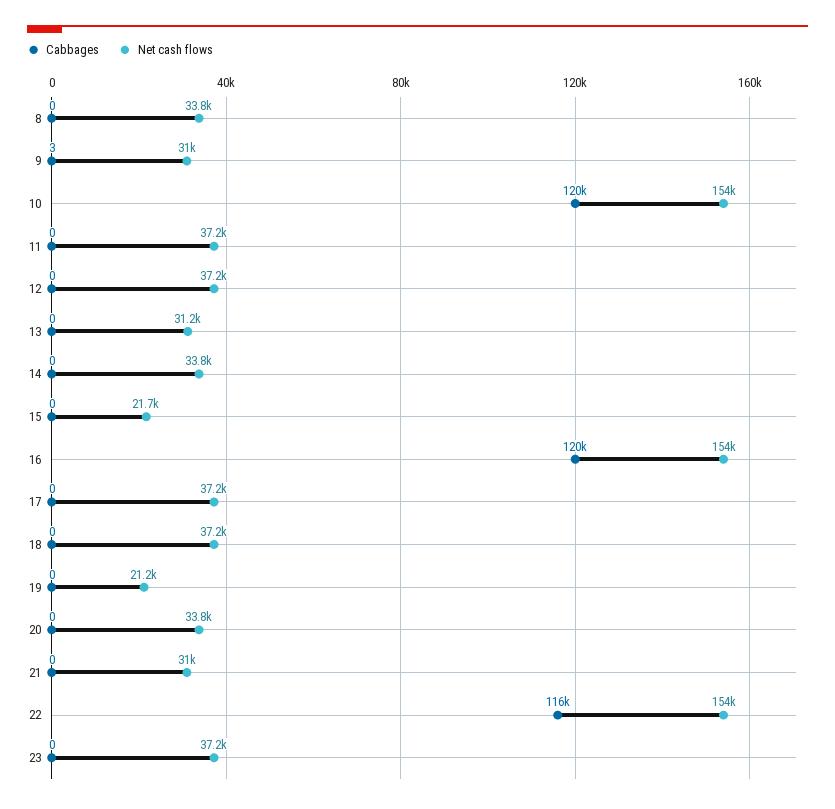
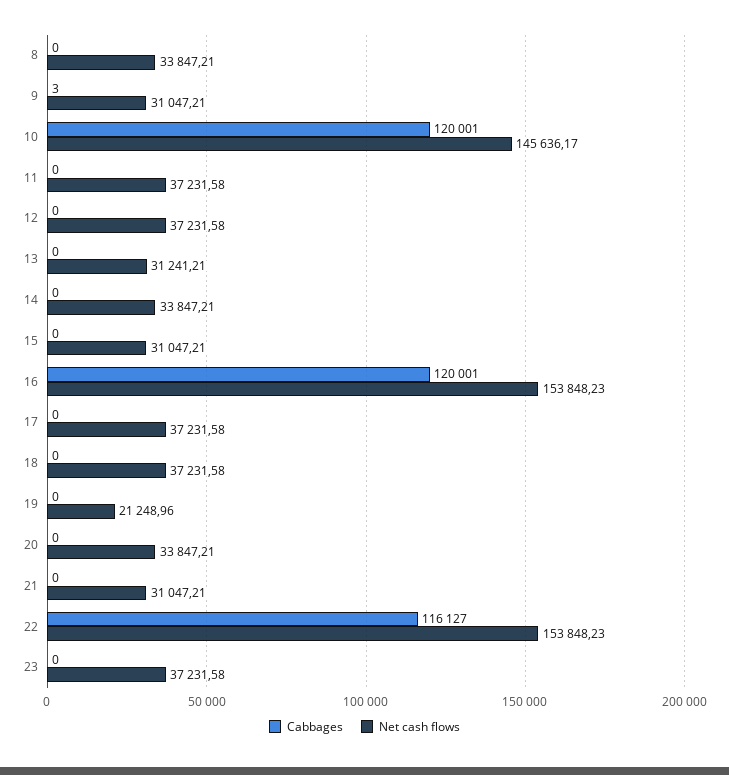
  {
    "Cabbages": {
      "8": 0,
      "9": 3,
      "10": 120001,
      "11": 0,
      "12": 0,
      "13": 0,
      "14": 0,
      "15": 0,
      "16": 120001,
      "17": 0,
      "18": 0,
      "19": 0,
      "20": 0,
      "21": 0,
      "22": 116127,
      "23": 0
    },
    "Net cash flows": {
      "8": 33847.21,
      "9": 31047.21,
-     "10": 154000,
+     "10": 145636.17,
      "11": 37231.58,
      "12": 37231.58,
      "13": 31241.21,
      "14": 33847.21,
-     "15": 21700,
+     "15": 31047.21,
      "16": 153848.23,
      "17": 37231.58,
      "18": 37231.58,
      "19": 21248.96,
      "20": 33847.21,
      "21": 31047.21,
      "22": 153848.23,
      "23": 37231.58
    }
  }

